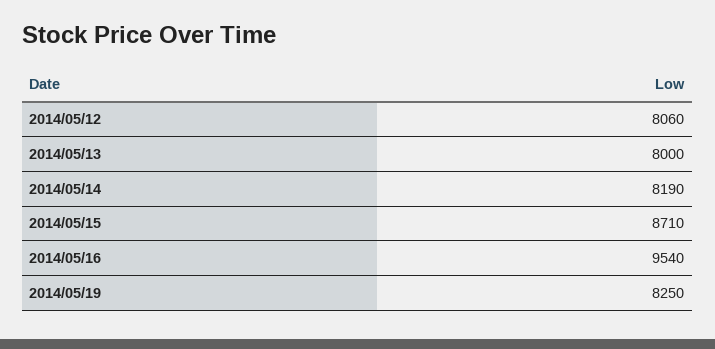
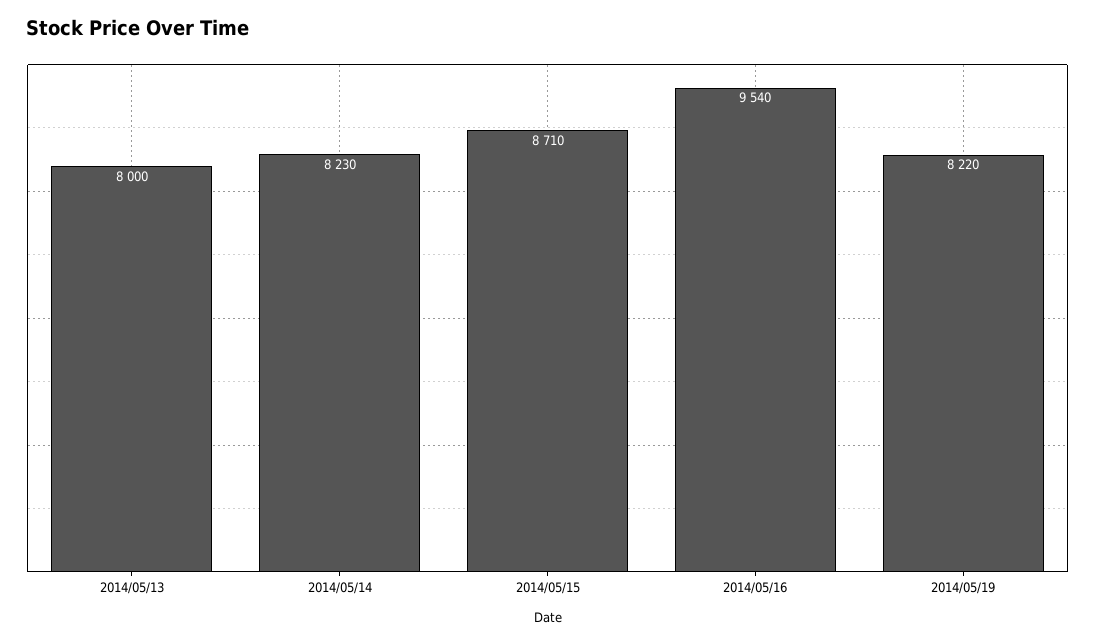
  {
-   "2014/05/12": 8060,
    "2014/05/13": 8000,
-   "2014/05/14": 8190,
+   "2014/05/14": 8230,
    "2014/05/15": 8710,
    "2014/05/16": 9540,
-   "2014/05/19": 8250
+   "2014/05/19": 8220
  }

